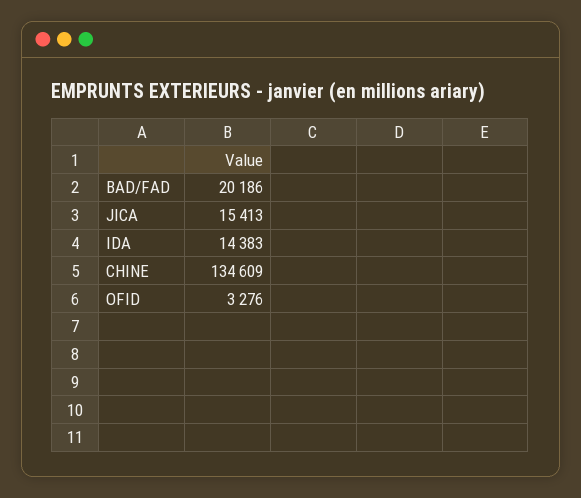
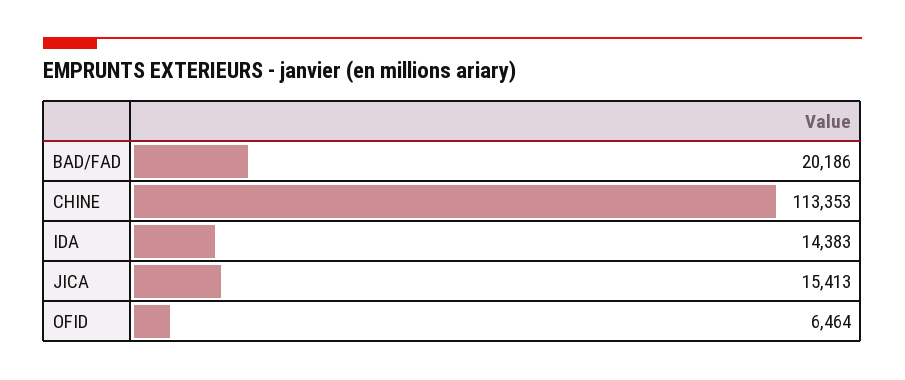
  {
    "BAD/FAD": 20186,
    "JICA": 15413,
    "IDA": 14383,
-   "CHINE": 134609,
+   "CHINE": 113353,
-   "OFID": 3276
+   "OFID": 6464
  }

